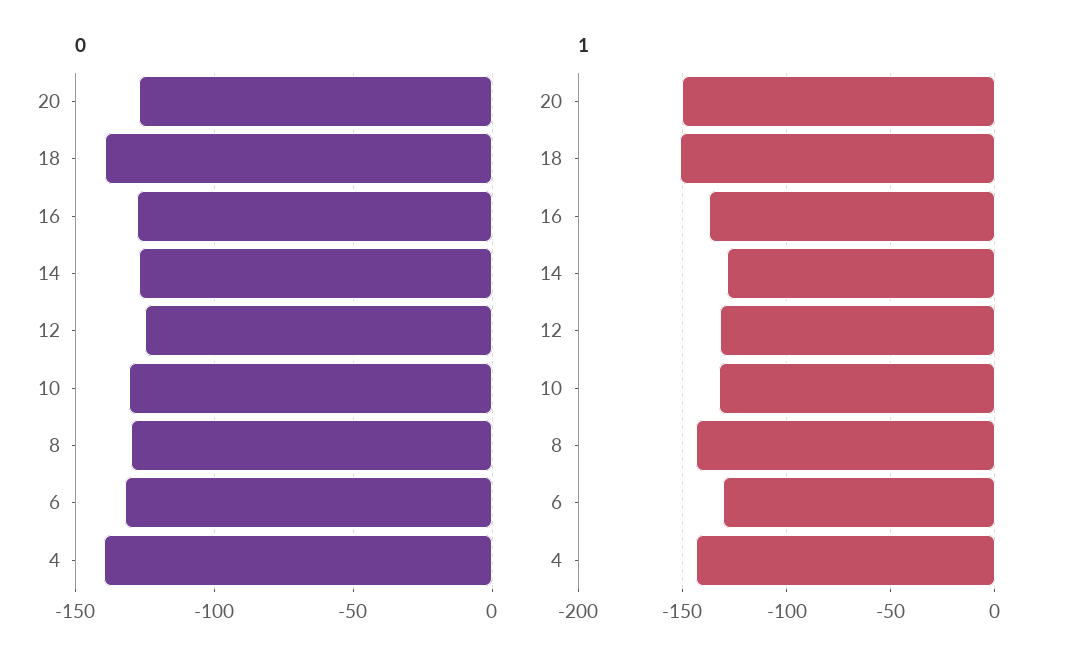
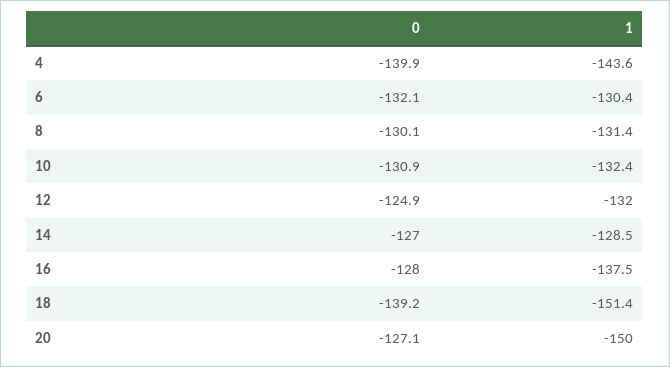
  {
    "0": {
      "20": -127.1,
      "18": -139.2,
      "16": -128,
      "14": -127,
      "12": -124.9,
      "10": -130.9,
      "8": -130.1,
      "6": -132.1,
      "4": -139.9
    },
    "1": {
      "20": -150,
      "18": -151.4,
      "16": -137.5,
      "14": -128.5,
      "12": -132,
      "10": -132.4,
-     "8": -145,
+     "8": -131.4,
      "6": -130.4,
      "4": -143.6
    }
  }

